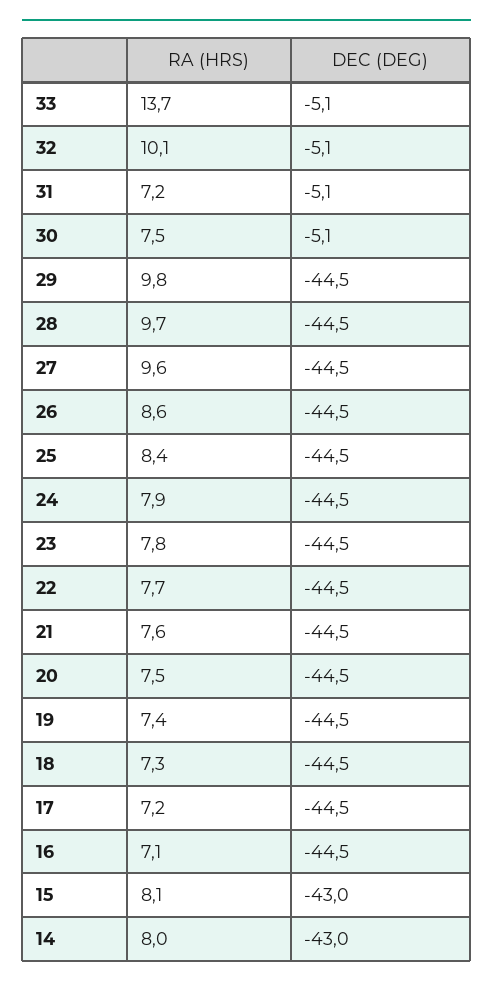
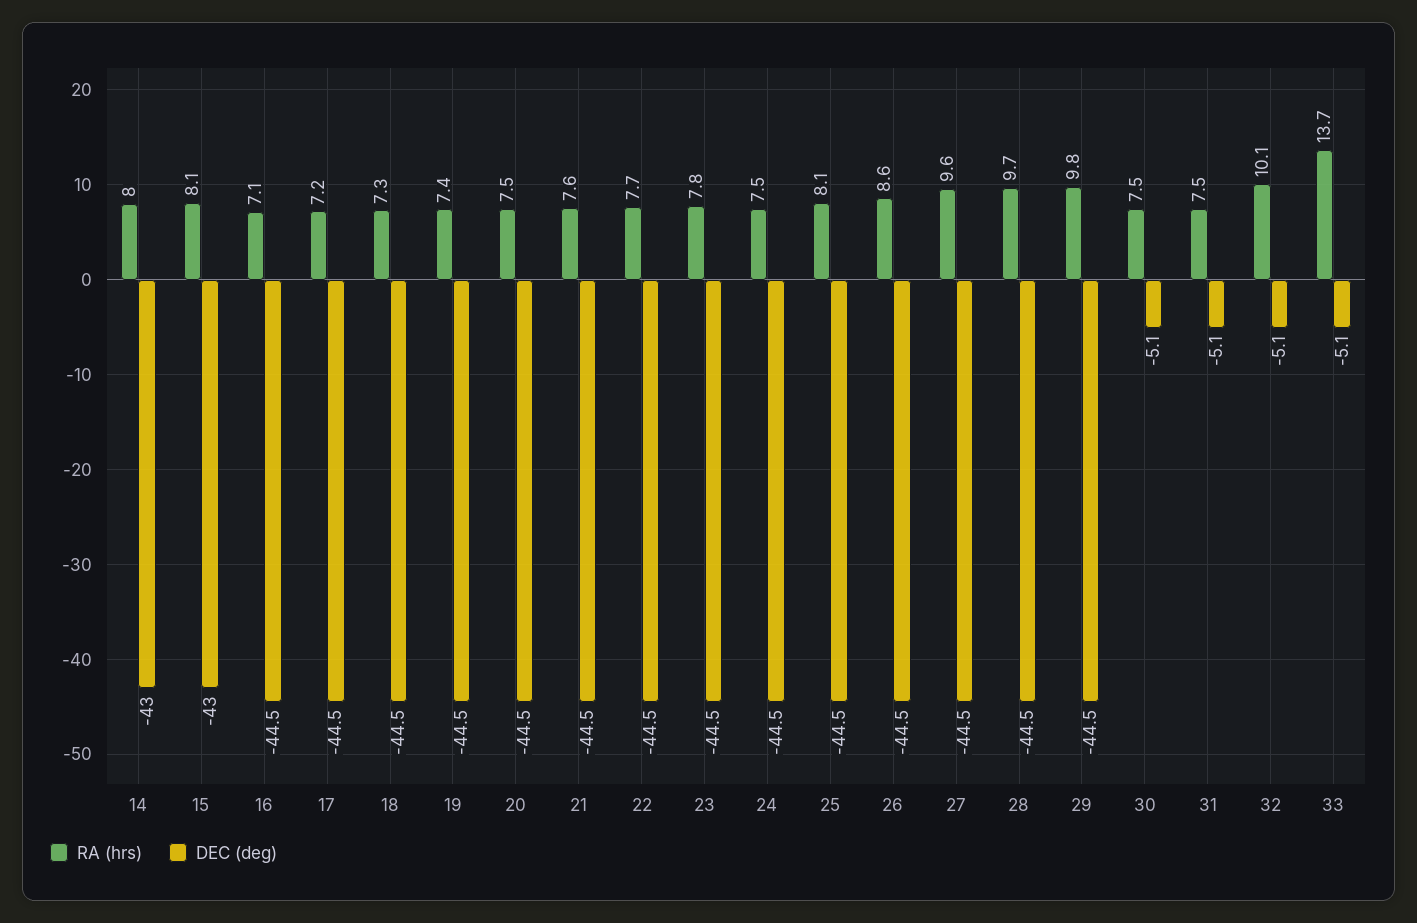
  {
    "RA (HRS)": {
      "33": 13.7,
      "32": 10.1,
-     "31": 7.2,
+     "31": 7.5,
      "30": 7.5,
      "29": 9.8,
      "28": 9.7,
      "27": 9.6,
      "26": 8.6,
-     "25": 8.4,
+     "25": 8.1,
-     "24": 7.9,
+     "24": 7.5,
      "23": 7.8,
      "22": 7.7,
      "21": 7.6,
      "20": 7.5,
      "19": 7.4,
      "18": 7.3,
      "17": 7.2,
      "16": 7.1,
      "15": 8.1,
      "14": 8
    },
    "DEC (DEG)": {
      "33": -5.1,
      "32": -5.1,
      "31": -5.1,
      "30": -5.1,
      "29": -44.5,
      "28": -44.5,
      "27": -44.5,
      "26": -44.5,
      "25": -44.5,
      "24": -44.5,
      "23": -44.5,
      "22": -44.5,
      "21": -44.5,
      "20": -44.5,
      "19": -44.5,
      "18": -44.5,
      "17": -44.5,
      "16": -44.5,
      "15": -43,
      "14": -43
    }
  }

